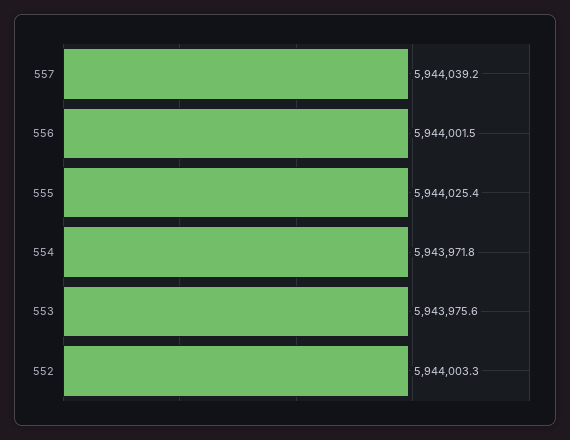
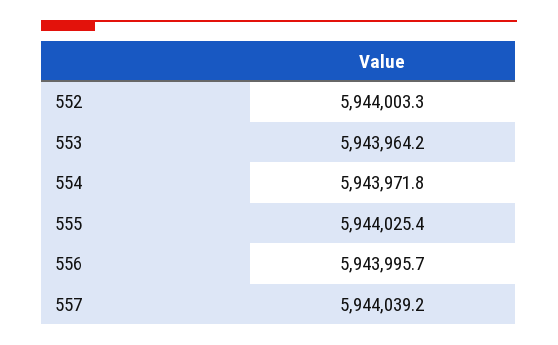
  {
    "557": 5944039.2,
-   "556": 5944001.5,
+   "556": 5943995.7,
    "555": 5944025.4,
    "554": 5943971.8,
-   "553": 5943975.6,
+   "553": 5943964.2,
    "552": 5944003.3
  }

